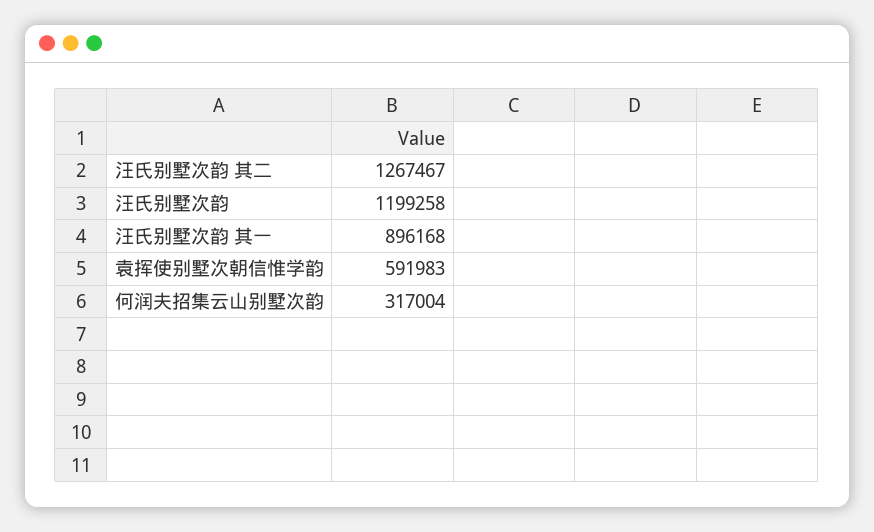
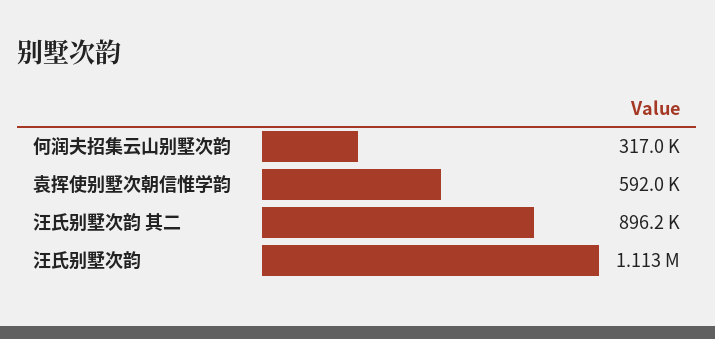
  {
-   "汪氏别墅次韵 其二": 1267467,
+   "汪氏别墅次韵 其二": 896200,
-   "汪氏别墅次韵": 1199258,
+   "汪氏别墅次韵": 1113000,
-   "汪氏别墅次韵 其一": 896168,
    "袁挥使别墅次朝信惟学韵": 591983,
    "何润夫招集云山别墅次韵": 317004
  }

